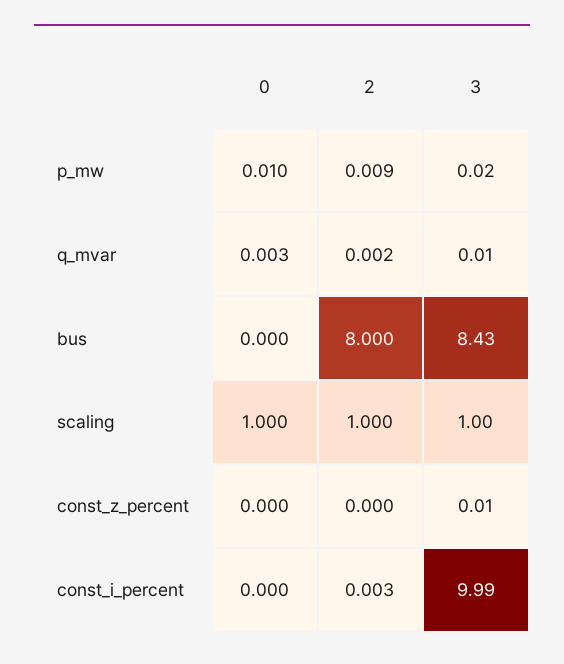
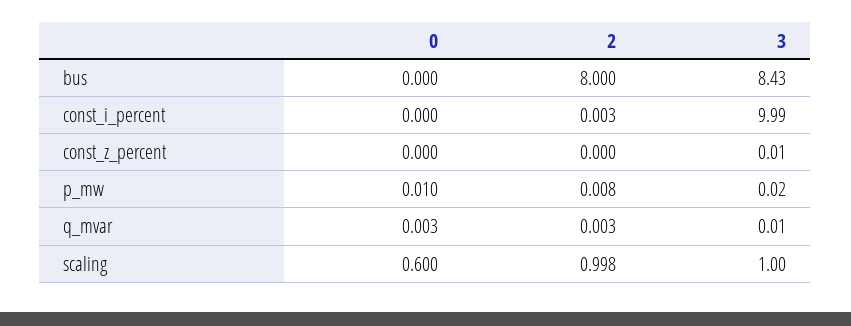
  {
    "0": {
      "p_mw": 0.01,
      "q_mvar": 0.003,
      "bus": 0,
-     "scaling": 1,
+     "scaling": 0.6,
      "const_z_percent": 0,
      "const_i_percent": 0
    },
    "2": {
-     "p_mw": 0.009,
+     "p_mw": 0.008,
-     "q_mvar": 0.002,
+     "q_mvar": 0.003,
      "bus": 8,
-     "scaling": 1,
+     "scaling": 0.998,
      "const_z_percent": 0,
      "const_i_percent": 0.003
    },
    "3": {
      "p_mw": 0.02,
      "q_mvar": 0.01,
      "bus": 8.43,
      "scaling": 1,
      "const_z_percent": 0.01,
      "const_i_percent": 9.99
    }
  }

